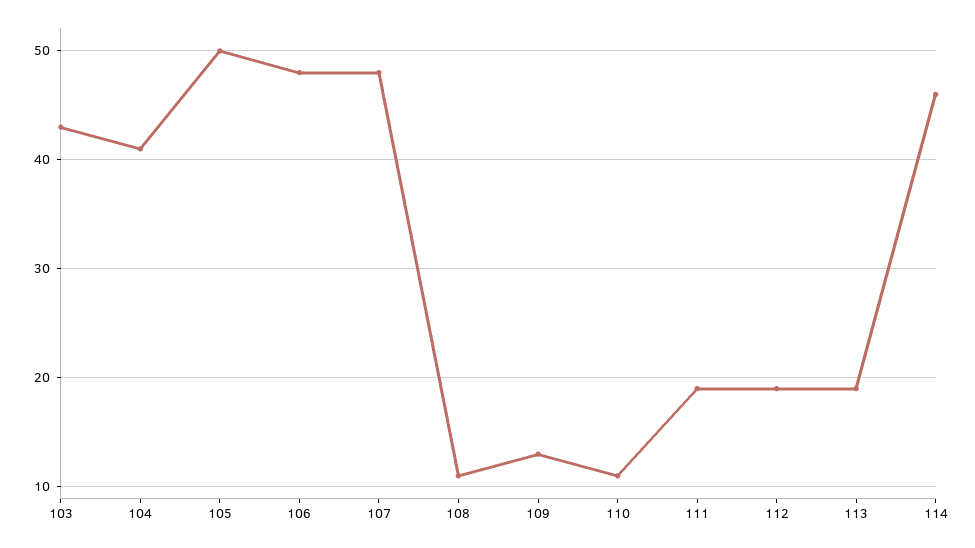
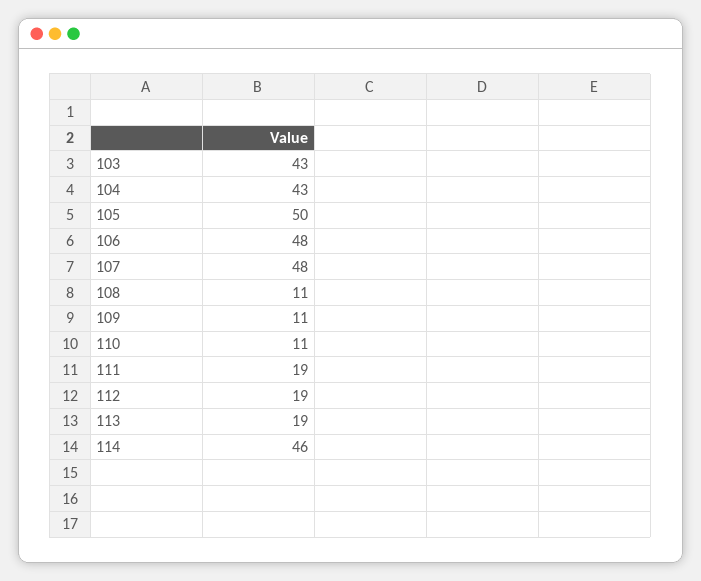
  {
    "103": 43,
-   "104": 41,
+   "104": 43,
    "105": 50,
    "106": 48,
    "107": 48,
    "108": 11,
-   "109": 13,
+   "109": 11,
    "110": 11,
    "111": 19,
    "112": 19,
    "113": 19,
    "114": 46
  }

